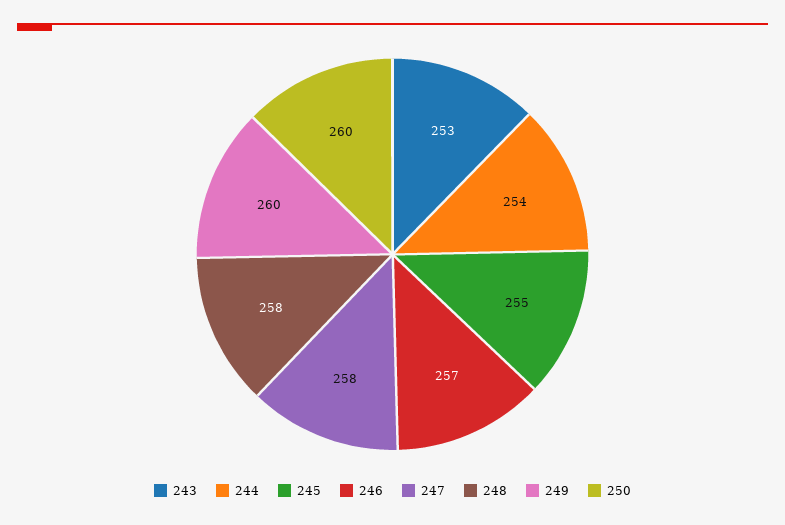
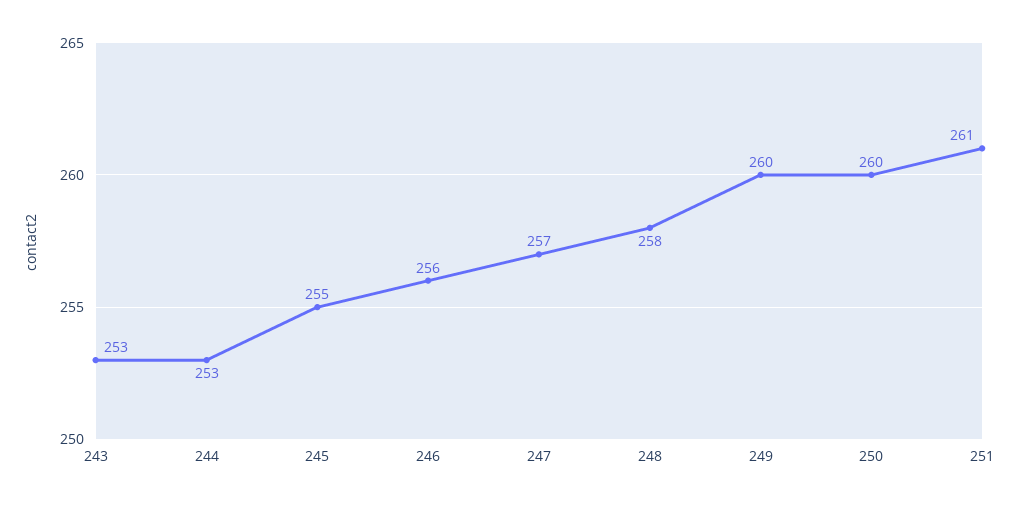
  {
    "243": 253,
-   "244": 254,
+   "244": 253,
    "245": 255,
-   "246": 257,
+   "246": 256,
-   "247": 258,
+   "247": 257,
    "248": 258,
    "249": 260,
-   "250": 260
+   "250": 260,
+   "251": 261
  }

